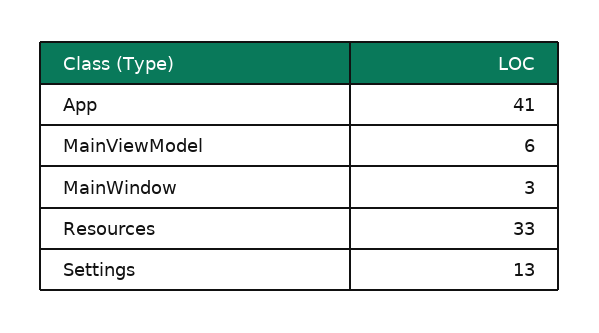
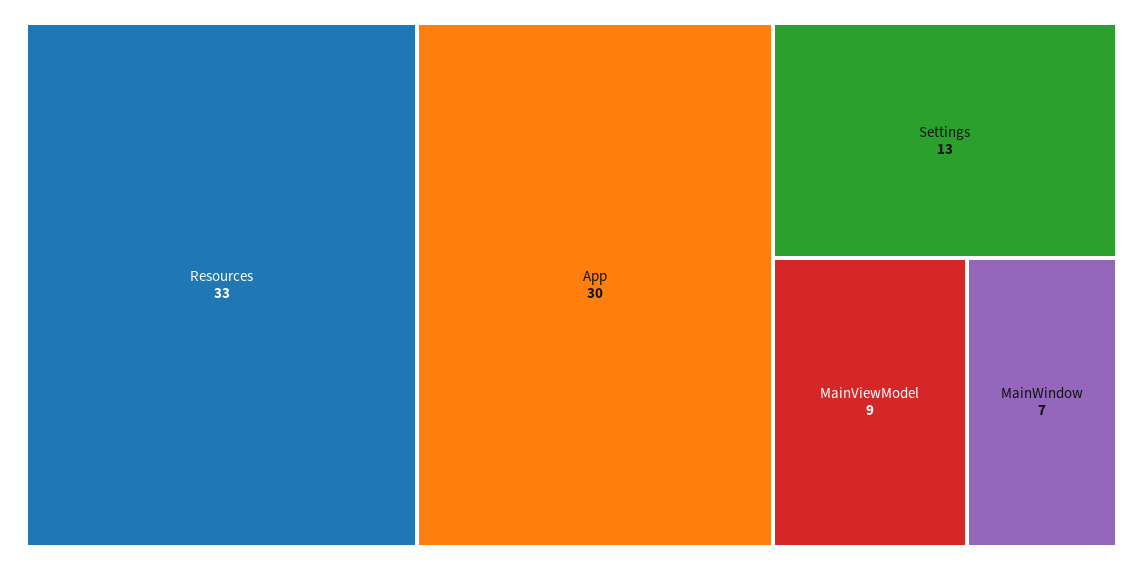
  {
-   "App": 41,
+   "App": 30,
-   "MainViewModel": 6,
+   "MainViewModel": 9,
-   "MainWindow": 3,
+   "MainWindow": 7,
    "Resources": 33,
    "Settings": 13
  }

